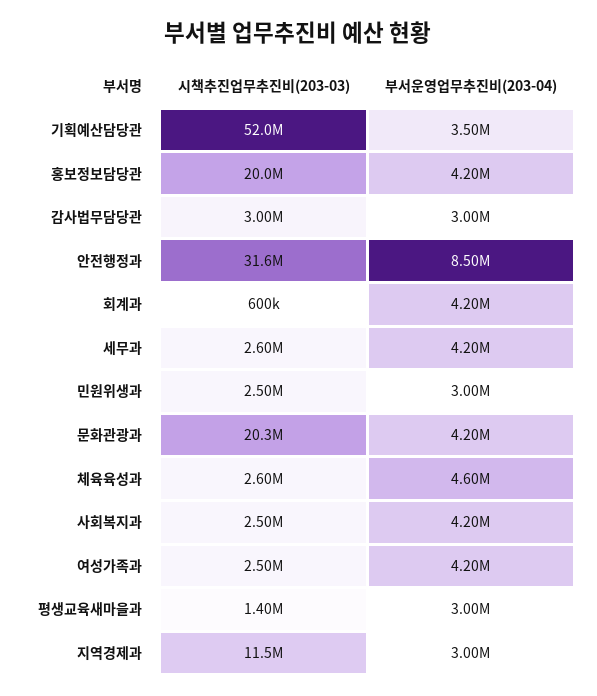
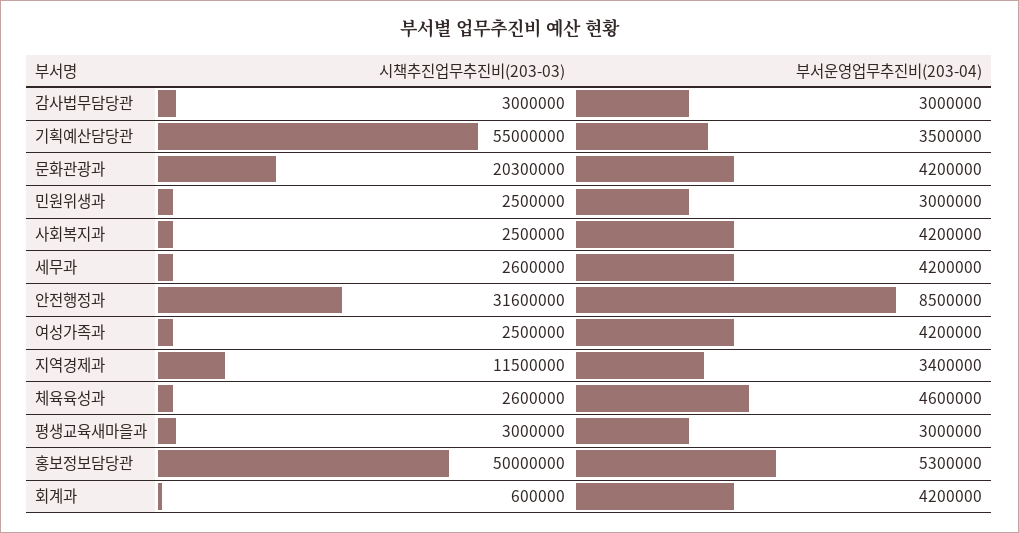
  {
    "시책추진업무추진비(203-03)": {
-     "기획예산담당관": 52000000,
+     "기획예산담당관": 55000000,
-     "홍보정보담당관": 20000000,
+     "홍보정보담당관": 50000000,
      "감사법무담당관": 3000000,
      "안전행정과": 31600000,
      "회계과": 600000,
      "세무과": 2600000,
      "민원위생과": 2500000,
      "문화관광과": 20300000,
      "체육육성과": 2600000,
      "사회복지과": 2500000,
      "여성가족과": 2500000,
-     "평생교육새마을과": 1400000,
+     "평생교육새마을과": 3000000,
      "지역경제과": 11500000
    },
    "부서운영업무추진비(203-04)": {
      "기획예산담당관": 3500000,
-     "홍보정보담당관": 4200000,
+     "홍보정보담당관": 5300000,
      "감사법무담당관": 3000000,
      "안전행정과": 8500000,
      "회계과": 4200000,
      "세무과": 4200000,
      "민원위생과": 3000000,
      "문화관광과": 4200000,
      "체육육성과": 4600000,
      "사회복지과": 4200000,
      "여성가족과": 4200000,
      "평생교육새마을과": 3000000,
-     "지역경제과": 3000000
+     "지역경제과": 3400000
    }
  }

